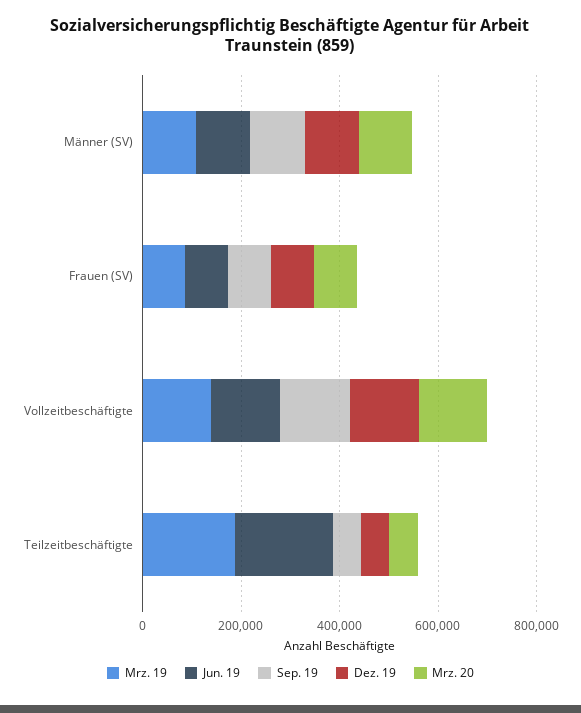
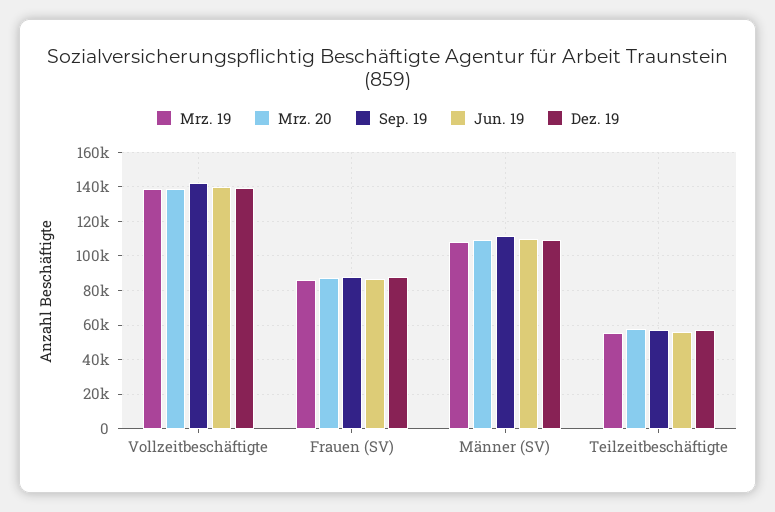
  {
    "Mrz. 19": {
      "Männer (SV)": 110000,
      "Frauen (SV)": 85000,
      "Vollzeitbeschäftigte": 140000,
-     "Teilzeitbeschäftigte": 200000
+     "Teilzeitbeschäftigte": 55000
    },
    "Jun. 19": {
      "Männer (SV)": 110000,
      "Frauen (SV)": 85000,
      "Vollzeitbeschäftigte": 140000,
-     "Teilzeitbeschäftigte": 200000
+     "Teilzeitbeschäftigte": 55000
    },
    "Sep. 19": {
      "Männer (SV)": 110000,
      "Frauen (SV)": 90000,
      "Vollzeitbeschäftigte": 140000,
      "Teilzeitbeschäftigte": 55000
    },
    "Dez. 19": {
      "Männer (SV)": 110000,
      "Frauen (SV)": 90000,
      "Vollzeitbeschäftigte": 140000,
      "Teilzeitbeschäftigte": 55000
    },
    "Mrz. 20": {
      "Männer (SV)": 110000,
      "Frauen (SV)": 85000,
      "Vollzeitbeschäftigte": 140000,
      "Teilzeitbeschäftigte": 55000
    }
  }

